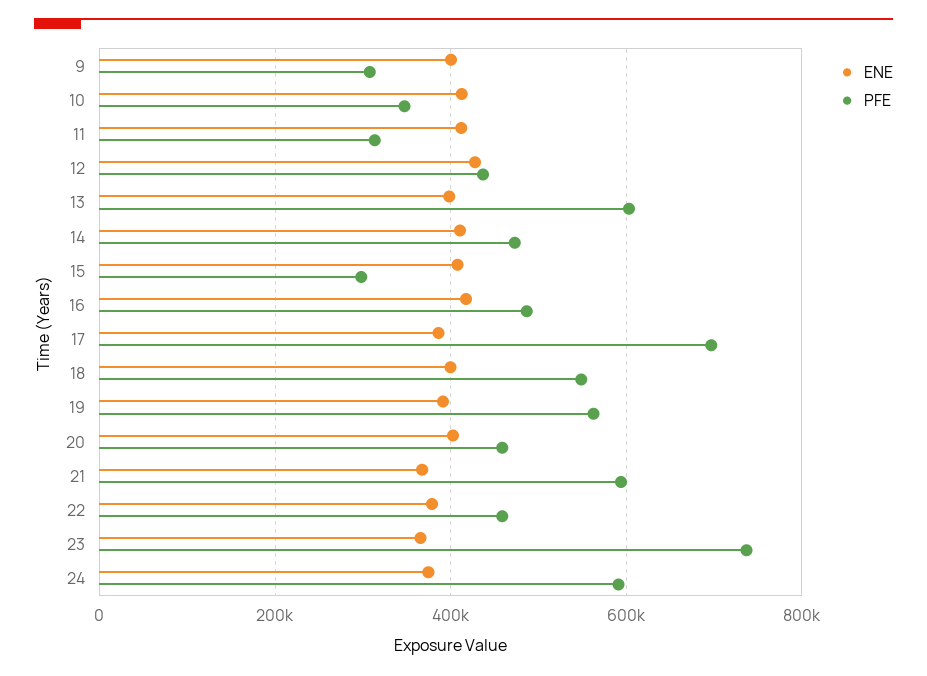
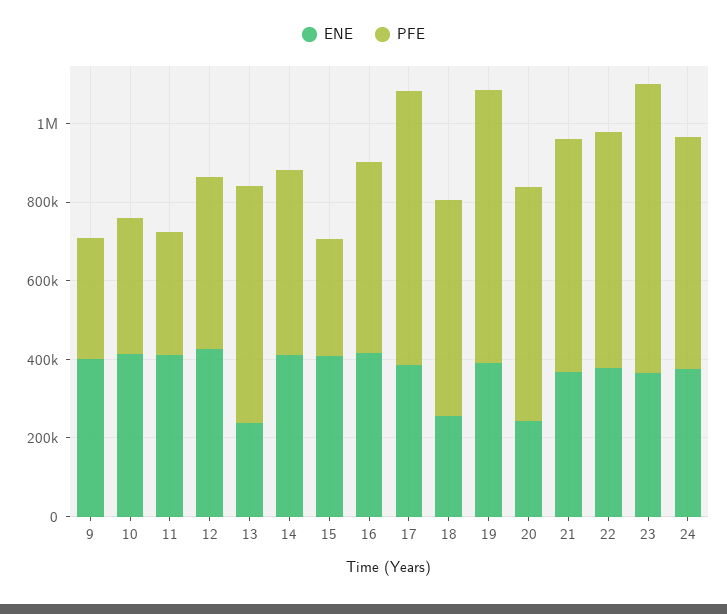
  {
    "ENE": {
      "9": 400000,
      "10": 420000,
      "11": 420000,
      "12": 420000,
-     "13": 400000,
+     "13": 250000,
      "14": 420000,
      "15": 400000,
      "16": 420000,
      "17": 380000,
-     "18": 400000,
+     "18": 250000,
      "19": 400000,
-     "20": 400000,
+     "20": 250000,
      "21": 360000,
      "22": 380000,
      "23": 360000,
      "24": 380000
    },
    "PFE": {
      "9": 300000,
      "10": 340000,
      "11": 320000,
      "12": 440000,
      "13": 600000,
      "14": 480000,
      "15": 300000,
      "16": 480000,
      "17": 700000,
      "18": 540000,
-     "19": 560000,
+     "19": 700000,
-     "20": 460000,
+     "20": 600000,
      "21": 600000,
-     "22": 460000,
+     "22": 600000,
      "23": 740000,
      "24": 600000
    }
  }

